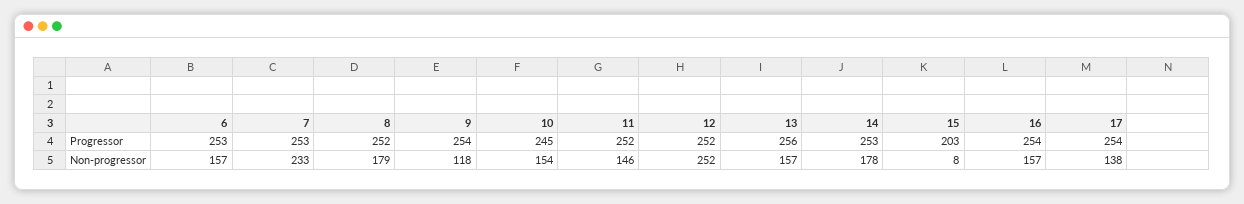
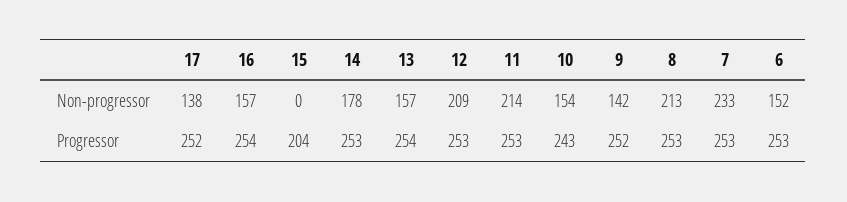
  {
    "6": {
      "Progressor": 253,
-     "Non-progressor": 157
+     "Non-progressor": 152
    },
    "7": {
      "Progressor": 253,
      "Non-progressor": 233
    },
    "8": {
-     "Progressor": 252,
+     "Progressor": 253,
-     "Non-progressor": 179
+     "Non-progressor": 213
    },
    "9": {
-     "Progressor": 254,
+     "Progressor": 252,
-     "Non-progressor": 118
+     "Non-progressor": 142
    },
    "10": {
-     "Progressor": 245,
+     "Progressor": 243,
      "Non-progressor": 154
    },
    "11": {
-     "Progressor": 252,
+     "Progressor": 253,
-     "Non-progressor": 146
+     "Non-progressor": 214
    },
    "12": {
-     "Progressor": 252,
+     "Progressor": 253,
-     "Non-progressor": 252
+     "Non-progressor": 209
    },
    "13": {
-     "Progressor": 256,
+     "Progressor": 254,
      "Non-progressor": 157
    },
    "14": {
      "Progressor": 253,
      "Non-progressor": 178
    },
    "15": {
-     "Progressor": 203,
+     "Progressor": 204,
-     "Non-progressor": 8
+     "Non-progressor": 0
    },
    "16": {
      "Progressor": 254,
      "Non-progressor": 157
    },
    "17": {
-     "Progressor": 254,
+     "Progressor": 252,
      "Non-progressor": 138
    }
  }

